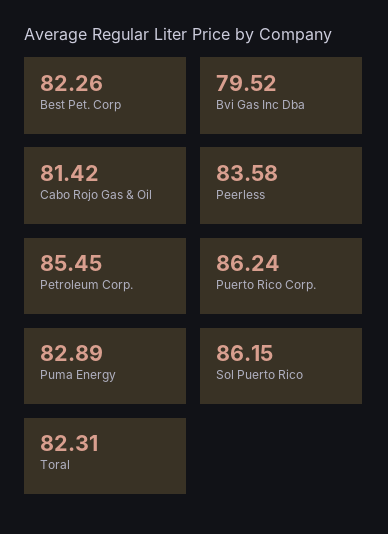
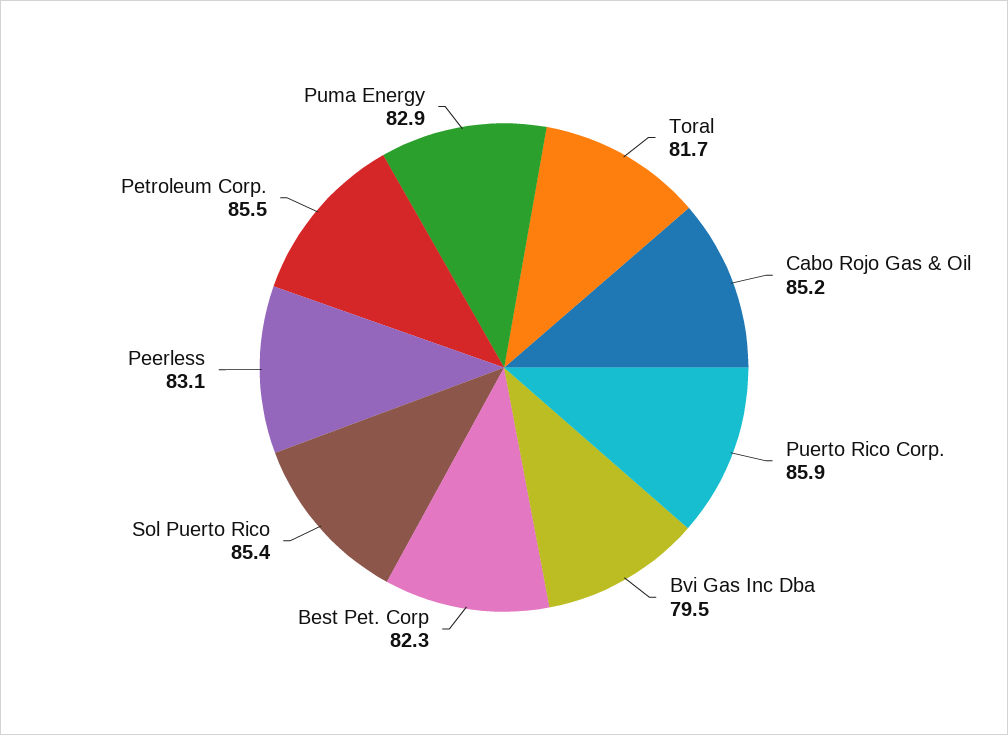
  {
    "Best Pet. Corp": 82.26,
    "Bvi Gas Inc Dba": 79.52,
-   "Cabo Rojo Gas & Oil": 81.42,
+   "Cabo Rojo Gas & Oil": 85.2,
-   "Peerless": 83.58,
+   "Peerless": 83.1,
    "Petroleum Corp.": 85.45,
-   "Puerto Rico Corp.": 86.24,
+   "Puerto Rico Corp.": 85.9,
    "Puma Energy": 82.89,
-   "Sol Puerto Rico": 86.15,
+   "Sol Puerto Rico": 85.4,
-   "Toral": 82.31
+   "Toral": 81.7
  }

